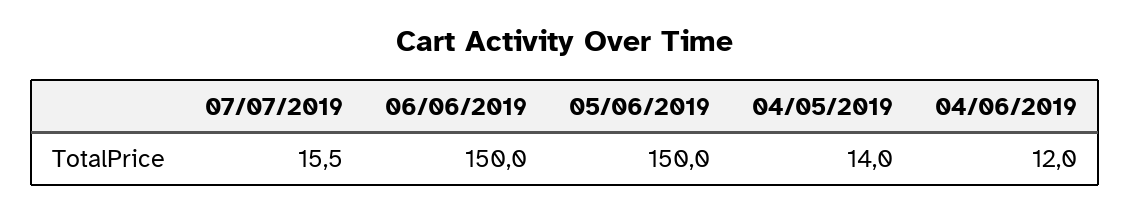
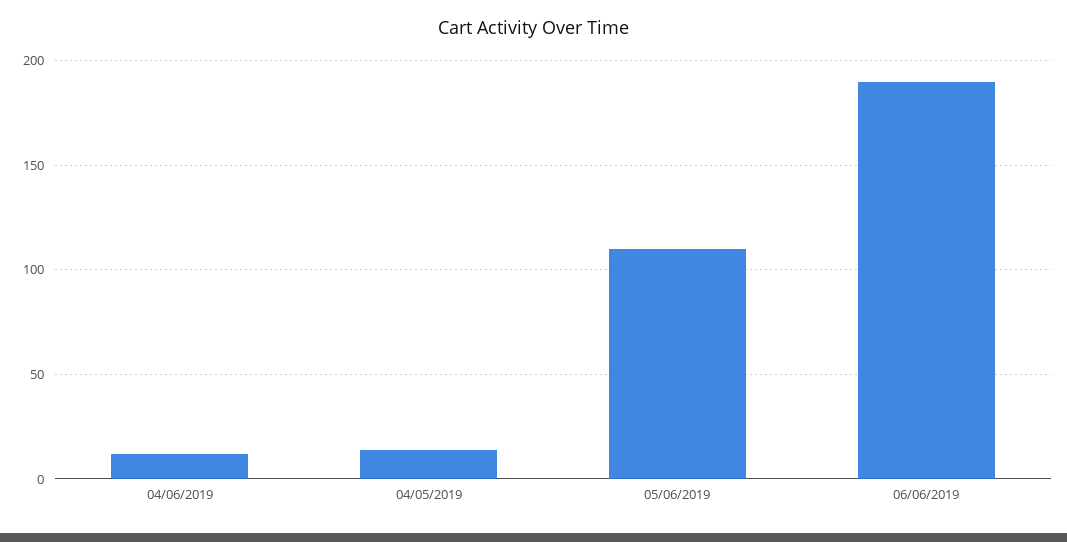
  {
-   "07/07/2019": 15.5,
-   "06/06/2019": 150,
+   "06/06/2019": 190,
-   "05/06/2019": 150,
+   "05/06/2019": 110,
    "04/05/2019": 14,
    "04/06/2019": 12
  }

